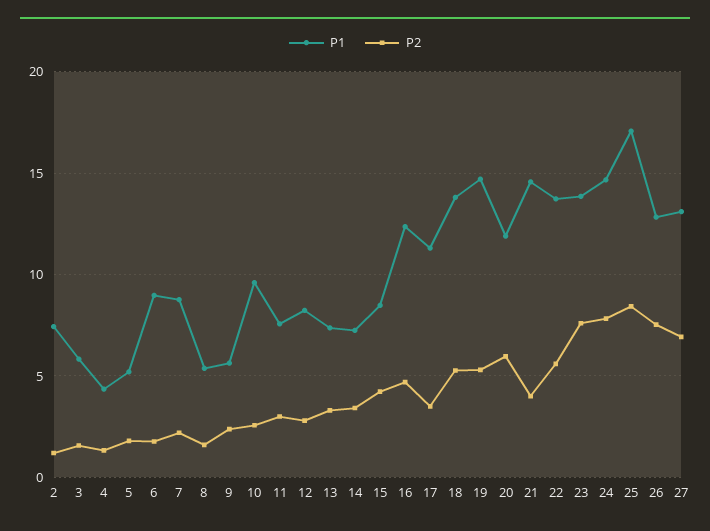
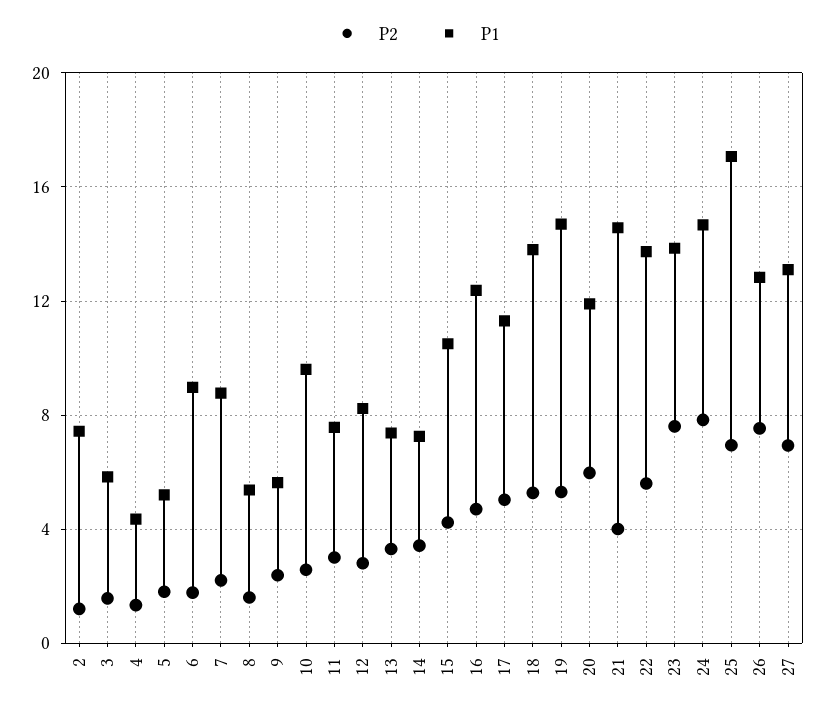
  {
    "P1": {
      "2": 7.5,
      "3": 6,
      "4": 4.5,
      "5": 5,
      "6": 9,
      "7": 9,
      "8": 5.5,
      "9": 5.5,
      "10": 9.5,
      "11": 7.5,
      "12": 8,
      "13": 7.5,
      "14": 7.5,
-     "15": 8.5,
+     "15": 10.5,
      "16": 12.5,
      "17": 11.5,
      "18": 14,
      "19": 14.5,
      "20": 12,
      "21": 14.5,
      "22": 13.5,
      "23": 14,
      "24": 14.5,
      "25": 17,
      "26": 13,
      "27": 13
    },
    "P2": {
      "2": 1,
      "3": 1.5,
      "4": 1.5,
      "5": 2,
      "6": 2,
      "7": 2,
      "8": 1.5,
      "9": 2.5,
      "10": 2.5,
      "11": 3,
      "12": 3,
      "13": 3.5,
      "14": 3.5,
      "15": 4,
      "16": 4.5,
-     "17": 3.5,
+     "17": 5,
      "18": 5.5,
      "19": 5.5,
      "20": 6,
      "21": 4,
      "22": 5.5,
      "23": 7.5,
      "24": 8,
-     "25": 8.5,
+     "25": 7,
      "26": 7.5,
      "27": 7
    }
  }

